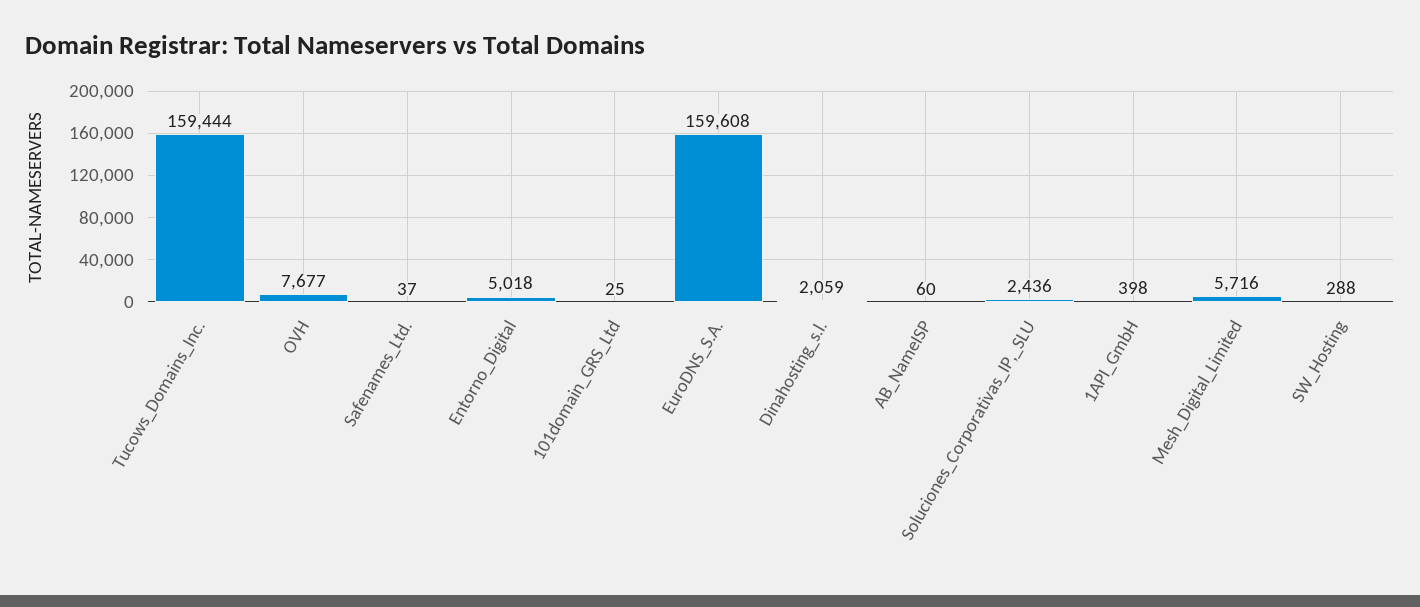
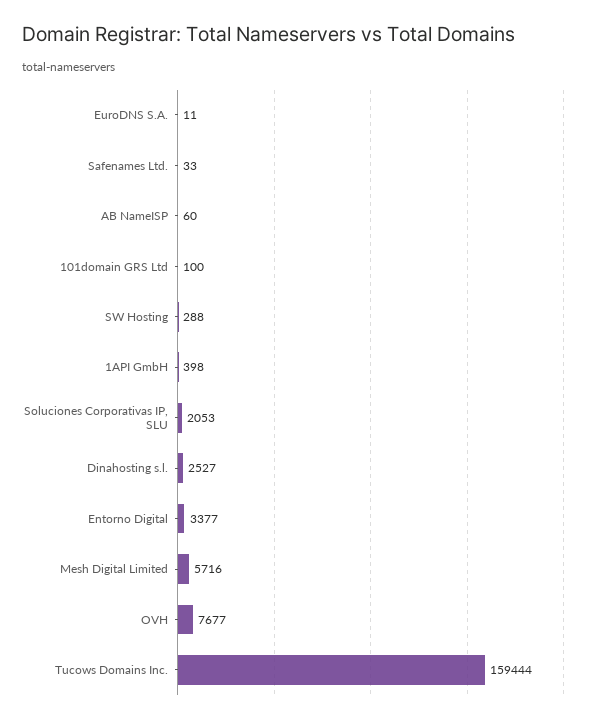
  {
    "Tucows_Domains_Inc.": 159444,
    "OVH": 7677,
-   "Safenames_Ltd.": 37,
+   "Safenames_Ltd.": 33,
-   "Entorno_Digital": 5018,
+   "Entorno_Digital": 3377,
-   "101domain_GRS_Ltd": 25,
+   "101domain_GRS_Ltd": 100,
-   "EuroDNS_S.A.": 159608,
+   "EuroDNS_S.A.": 11,
-   "Dinahosting_s.l.": 2059,
+   "Dinahosting_s.l.": 2527,
    "AB_NameISP": 60,
-   "Soluciones_Corporativas_IP,_SLU": 2436,
+   "Soluciones_Corporativas_IP,_SLU": 2053,
    "1API_GmbH": 398,
    "Mesh_Digital_Limited": 5716,
    "SW_Hosting": 288
  }

